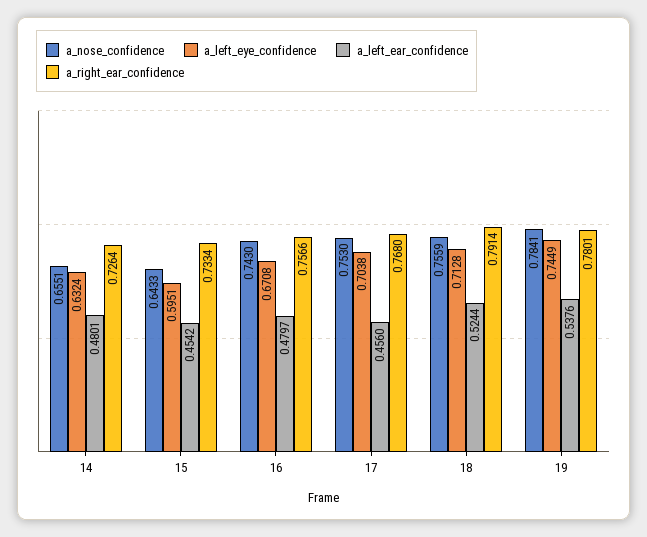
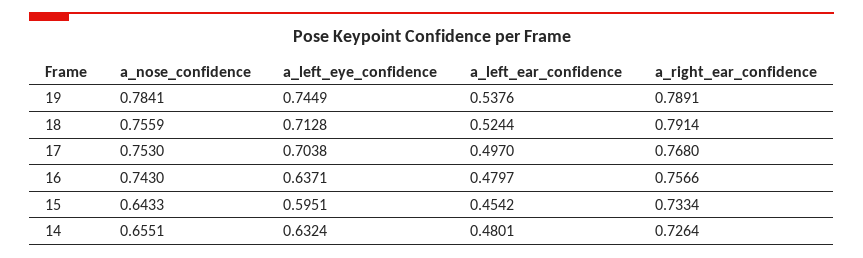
  {
    "a_nose_confidence": {
      "14": 0.6551,
      "15": 0.6433,
      "16": 0.743,
      "17": 0.753,
      "18": 0.7559,
      "19": 0.7841
    },
    "a_left_eye_confidence": {
      "14": 0.6324,
      "15": 0.5951,
-     "16": 0.6708,
+     "16": 0.6371,
      "17": 0.7038,
      "18": 0.7128,
      "19": 0.7449
    },
    "a_left_ear_confidence": {
      "14": 0.4801,
      "15": 0.4542,
      "16": 0.4797,
-     "17": 0.456,
+     "17": 0.497,
      "18": 0.5244,
      "19": 0.5376
    },
    "a_right_ear_confidence": {
      "14": 0.7264,
      "15": 0.7334,
      "16": 0.7566,
      "17": 0.768,
      "18": 0.7914,
-     "19": 0.7801
+     "19": 0.7891
    }
  }

